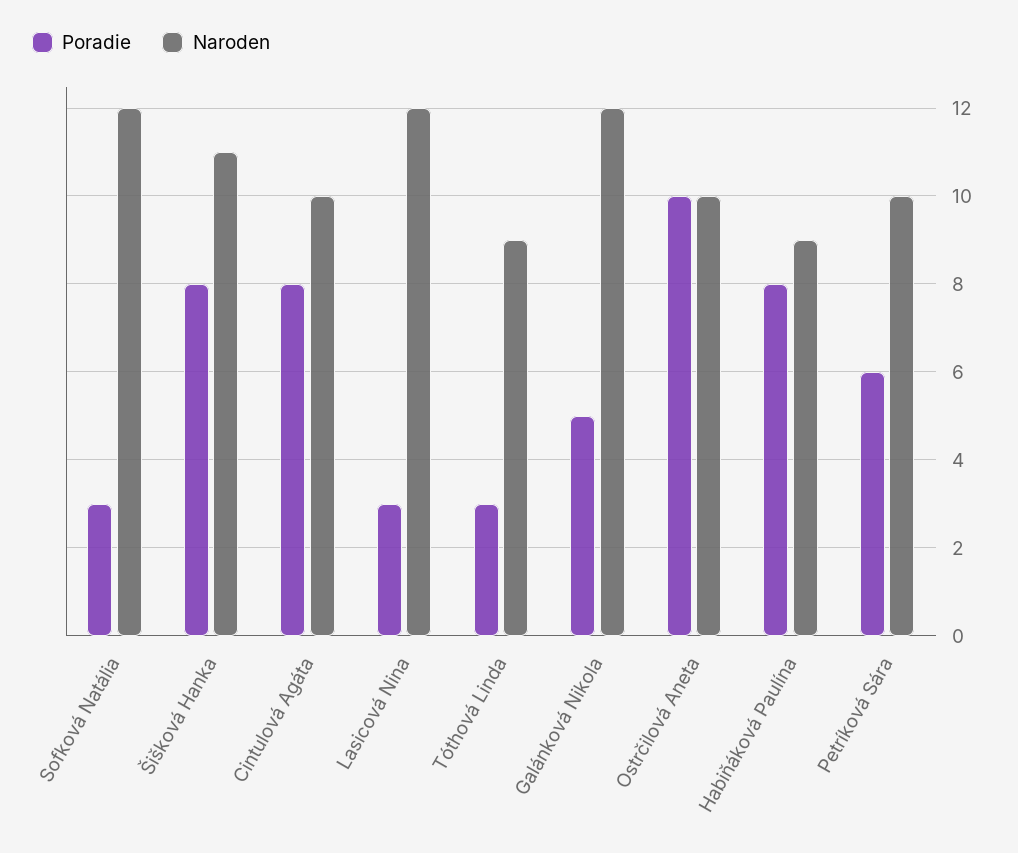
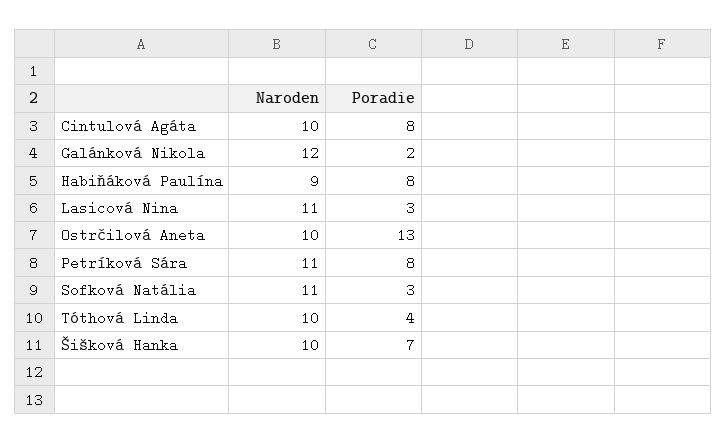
  {
    "Poradie": {
      "Sofková Natália": 3,
-     "Šišková Hanka": 8,
+     "Šišková Hanka": 7,
      "Cintulová Agáta": 8,
      "Lasicová Nina": 3,
-     "Tóthová Linda": 3,
+     "Tóthová Linda": 4,
-     "Galánková Nikola": 5,
+     "Galánková Nikola": 2,
-     "Ostrčilová Aneta": 10,
+     "Ostrčilová Aneta": 13,
      "Habiňáková Paulína": 8,
-     "Petríková Sára": 6
+     "Petríková Sára": 8
    },
    "Naroden": {
-     "Sofková Natália": 12,
+     "Sofková Natália": 11,
-     "Šišková Hanka": 11,
+     "Šišková Hanka": 10,
      "Cintulová Agáta": 10,
-     "Lasicová Nina": 12,
+     "Lasicová Nina": 11,
-     "Tóthová Linda": 9,
+     "Tóthová Linda": 10,
      "Galánková Nikola": 12,
      "Ostrčilová Aneta": 10,
      "Habiňáková Paulína": 9,
-     "Petríková Sára": 10
+     "Petríková Sára": 11
    }
  }

